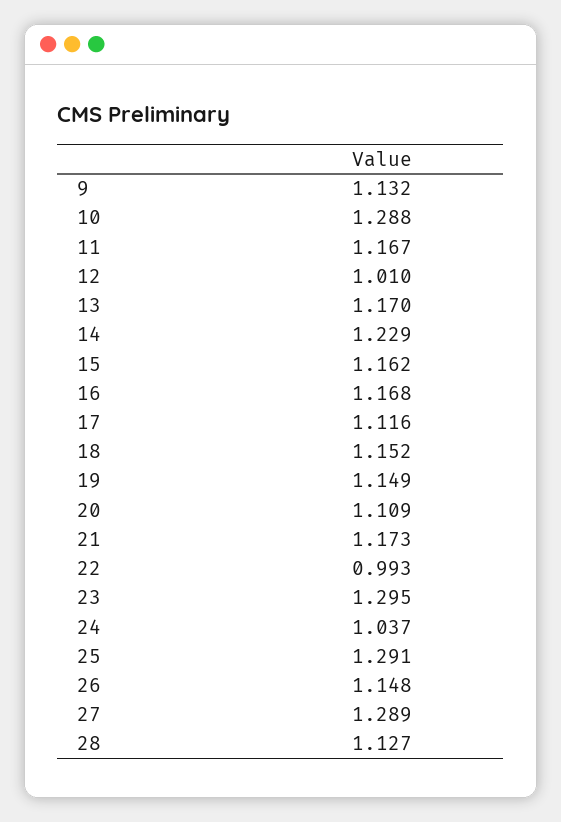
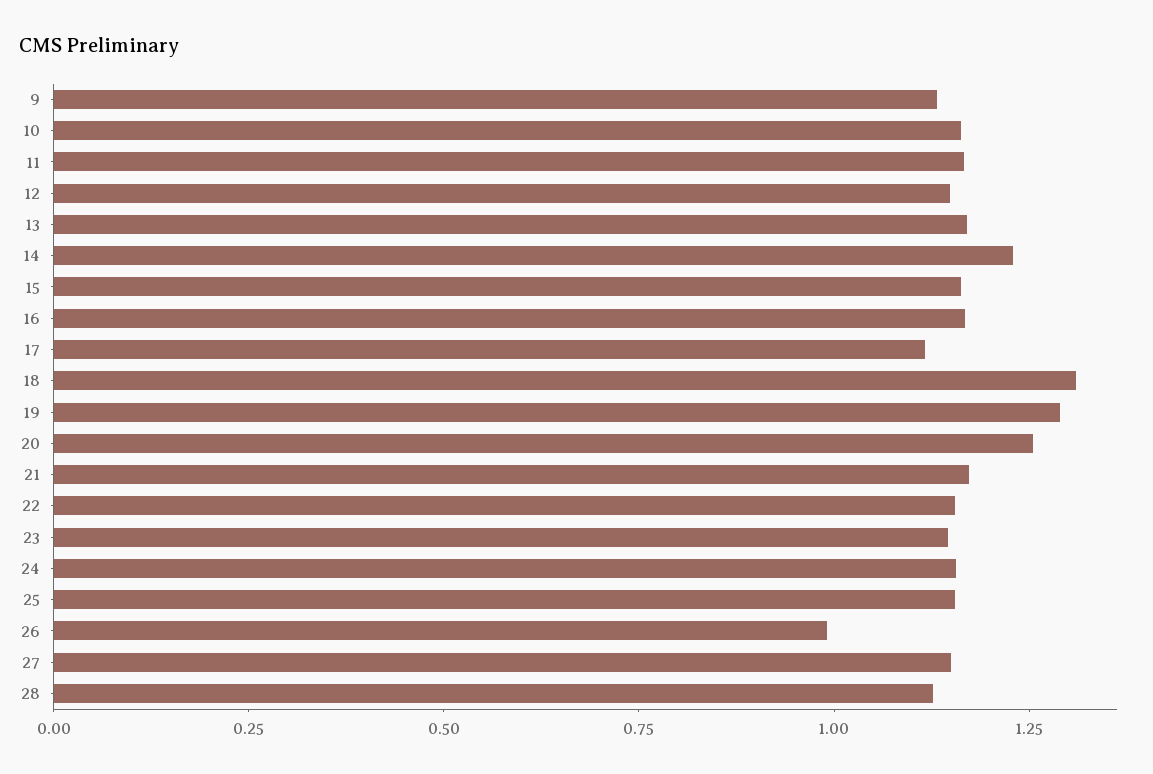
  {
    "9": 1.132,
-   "10": 1.288,
+   "10": 1.15,
    "11": 1.167,
-   "12": 1.01,
+   "12": 1.15,
    "13": 1.17,
    "14": 1.229,
    "15": 1.162,
    "16": 1.168,
    "17": 1.116,
-   "18": 1.152,
+   "18": 1.3,
-   "19": 1.149,
+   "19": 1.3,
-   "20": 1.109,
+   "20": 1.25,
    "21": 1.173,
-   "22": 0.993,
+   "22": 1.15,
-   "23": 1.295,
+   "23": 1.15,
-   "24": 1.037,
+   "24": 1.15,
-   "25": 1.291,
+   "25": 1.15,
-   "26": 1.148,
+   "26": 1,
-   "27": 1.289,
+   "27": 1.15,
    "28": 1.127
  }

